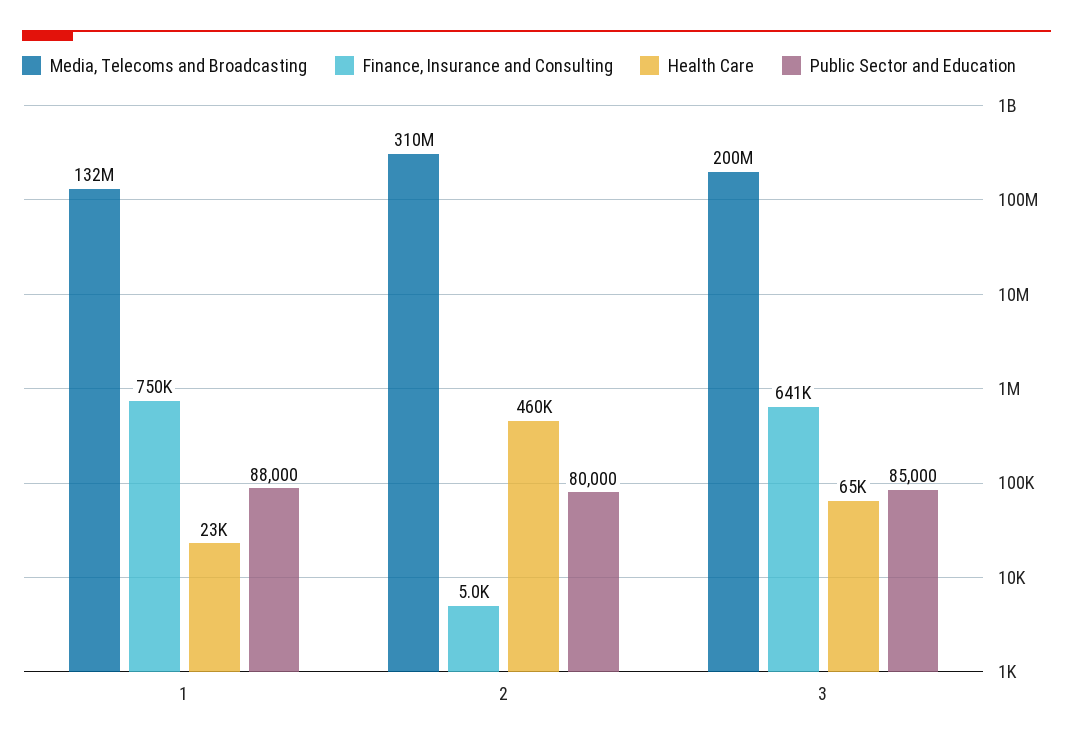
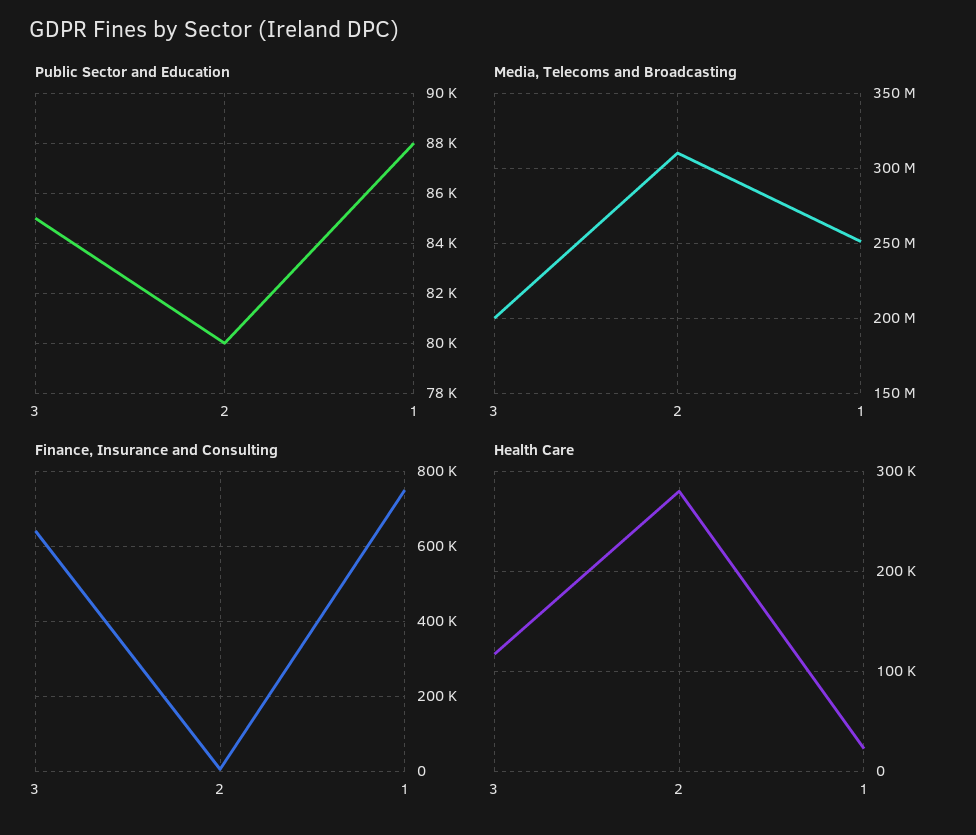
  {
    "Media, Telecoms and Broadcasting": {
-     "1": 132000000,
+     "1": 250000000,
      "2": 310000000,
      "3": 200000000
    },
    "Finance, Insurance and Consulting": {
      "1": 750000,
      "2": 5000,
      "3": 641000
    },
    "Health Care": {
      "1": 23000,
-     "2": 460000,
+     "2": 280000,
-     "3": 65000
+     "3": 120000
    },
    "Public Sector and Education": {
      "1": 88000,
      "2": 80000,
      "3": 85000
    }
  }

